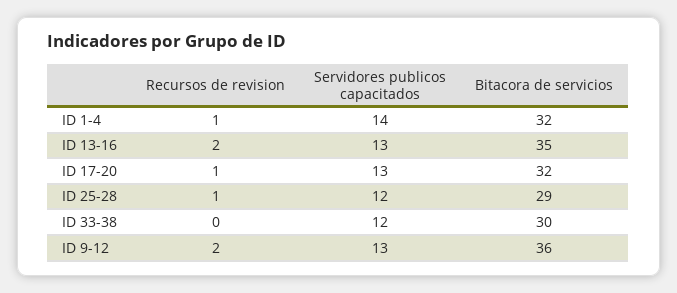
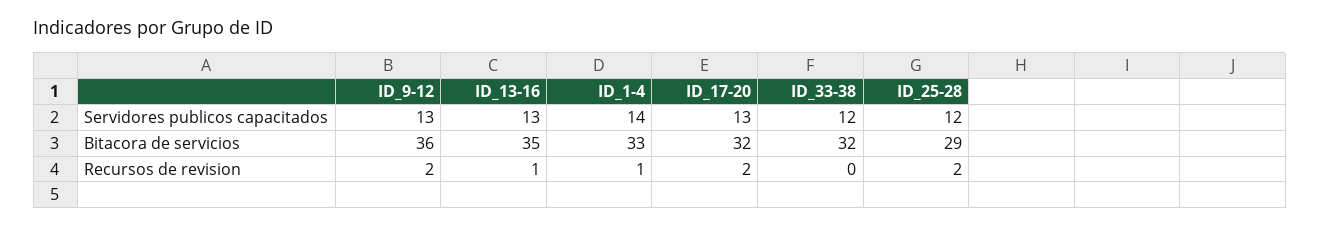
  {
    "Recursos de revision": {
      "ID 1-4": 1,
-     "ID 13-16": 2,
+     "ID 13-16": 1,
-     "ID 17-20": 1,
+     "ID 17-20": 2,
-     "ID 25-28": 1,
+     "ID 25-28": 2,
      "ID 33-38": 0,
      "ID 9-12": 2
    },
    "Servidores publicos capacitados": {
      "ID 1-4": 14,
      "ID 13-16": 13,
      "ID 17-20": 13,
      "ID 25-28": 12,
      "ID 33-38": 12,
      "ID 9-12": 13
    },
    "Bitacora de servicios": {
-     "ID 1-4": 32,
+     "ID 1-4": 33,
      "ID 13-16": 35,
      "ID 17-20": 32,
      "ID 25-28": 29,
-     "ID 33-38": 30,
+     "ID 33-38": 32,
      "ID 9-12": 36
    }
  }

